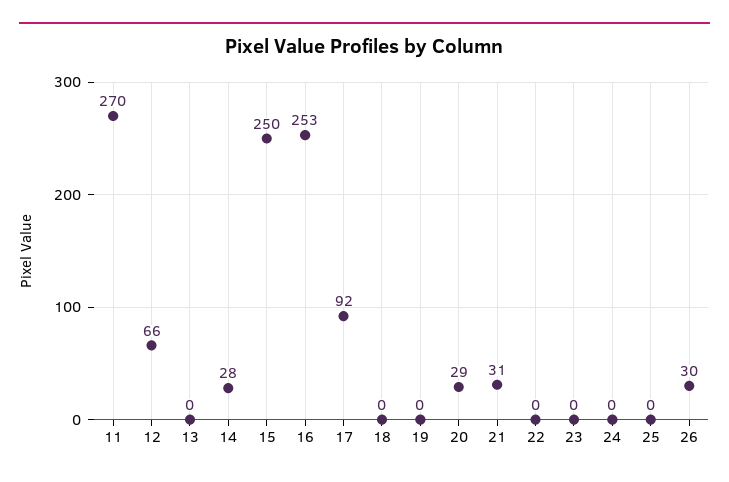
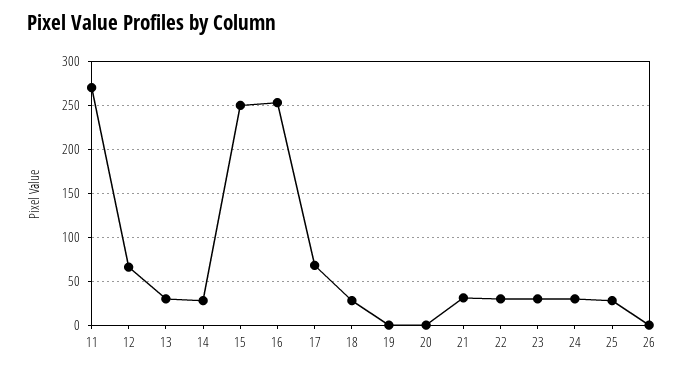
  {
    "11": 270,
    "12": 66,
-   "13": 0,
+   "13": 30,
    "14": 28,
    "15": 250,
    "16": 253,
-   "17": 92,
+   "17": 70,
-   "18": 0,
+   "18": 30,
    "19": 0,
-   "20": 29,
+   "20": 0,
    "21": 31,
-   "22": 0,
+   "22": 30,
-   "23": 0,
+   "23": 30,
-   "24": 0,
+   "24": 30,
-   "25": 0,
+   "25": 30,
-   "26": 30
+   "26": 0
  }

